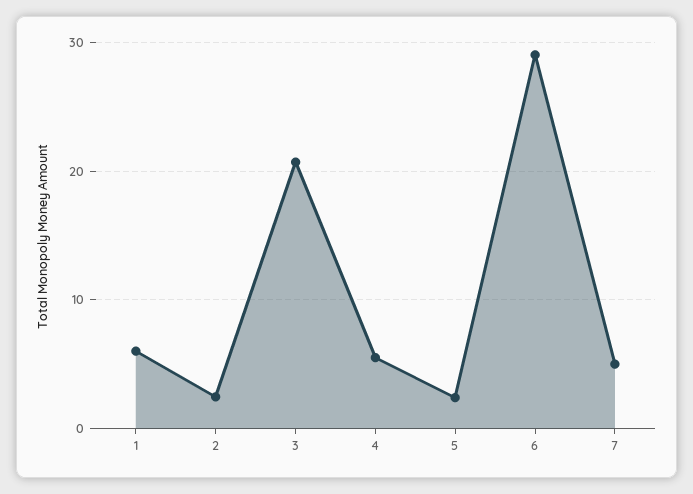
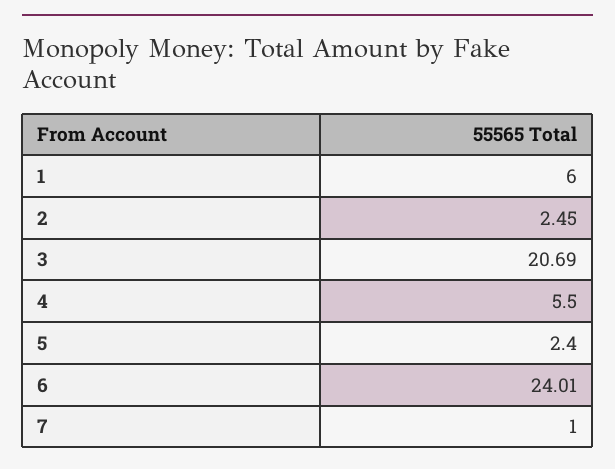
  {
    "1": 6,
    "2": 2.45,
    "3": 20.69,
    "4": 5.5,
    "5": 2.4,
-   "6": 29,
+   "6": 24.01,
-   "7": 5
+   "7": 1
  }

